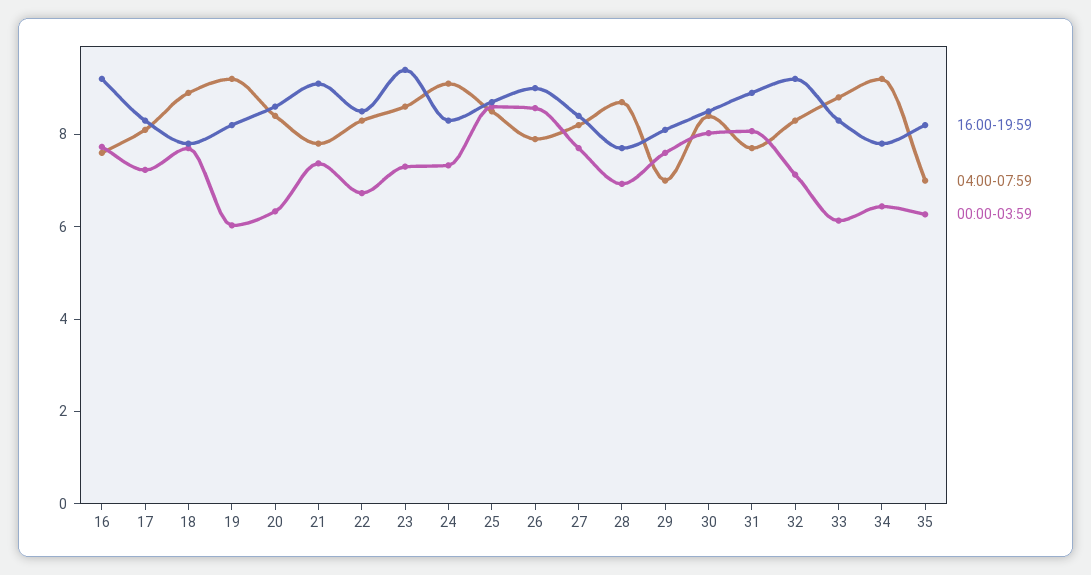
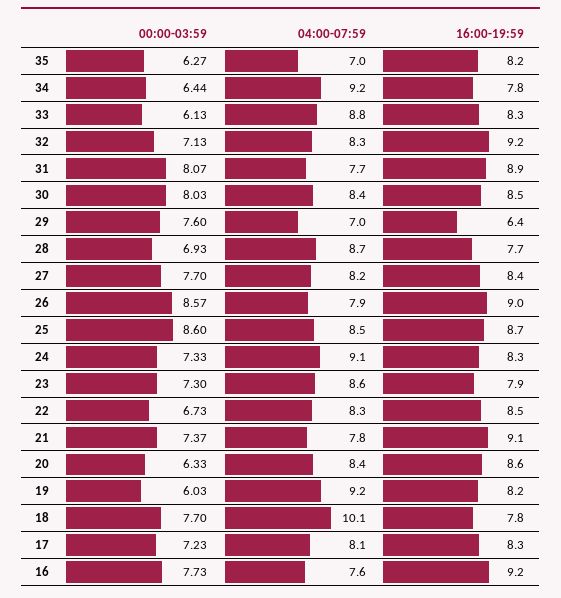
  {
    "16:00-19:59": {
      "16": 9.2,
      "17": 8.3,
      "18": 7.8,
      "19": 8.2,
      "20": 8.6,
      "21": 9.1,
      "22": 8.5,
-     "23": 9.5,
+     "23": 7.9,
      "24": 8.3,
      "25": 8.7,
      "26": 9,
      "27": 8.4,
      "28": 7.7,
-     "29": 8,
+     "29": 6.4,
      "30": 8.5,
      "31": 8.9,
      "32": 9.2,
      "33": 8.3,
      "34": 7.8,
      "35": 8.2
    },
    "04:00-07:59": {
      "16": 7.6,
      "17": 8.1,
-     "18": 9,
+     "18": 10.1,
      "19": 9.2,
      "20": 8.4,
      "21": 7.8,
      "22": 8.3,
      "23": 8.6,
      "24": 9.1,
      "25": 8.5,
      "26": 7.9,
      "27": 8.2,
      "28": 8.7,
      "29": 7,
      "30": 8.4,
      "31": 7.7,
      "32": 8.3,
      "33": 8.8,
      "34": 9.2,
      "35": 7
    },
    "00:00-03:59": {
      "16": 7.73,
      "17": 7.23,
      "18": 7.7,
      "19": 6.03,
      "20": 6.33,
      "21": 7.37,
      "22": 6.73,
      "23": 7.3,
      "24": 7.33,
      "25": 8.6,
      "26": 8.57,
      "27": 7.7,
      "28": 6.93,
      "29": 7.6,
      "30": 8.03,
      "31": 8.07,
      "32": 7.13,
      "33": 6.13,
      "34": 6.44,
      "35": 6.27
    }
  }

